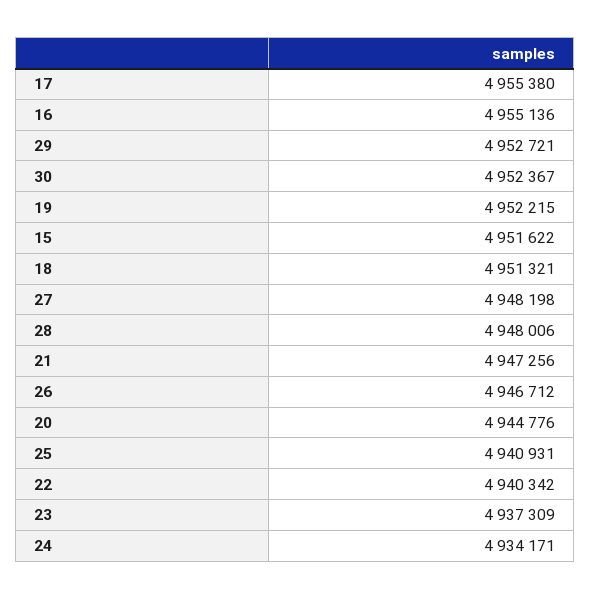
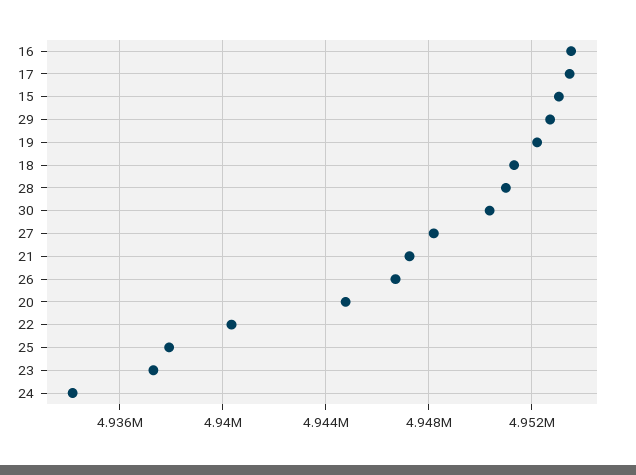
  {
-   "17": 4955380,
+   "17": 4953500,
-   "16": 4955136,
+   "16": 4953500,
    "29": 4952721,
-   "30": 4952367,
+   "30": 4950500,
    "19": 4952215,
-   "15": 4951622,
+   "15": 4953000,
    "18": 4951321,
    "27": 4948198,
-   "28": 4948006,
+   "28": 4951000,
    "21": 4947256,
    "26": 4946712,
    "20": 4944776,
-   "25": 4940931,
+   "25": 4938000,
    "22": 4940342,
    "23": 4937309,
    "24": 4934171
  }

